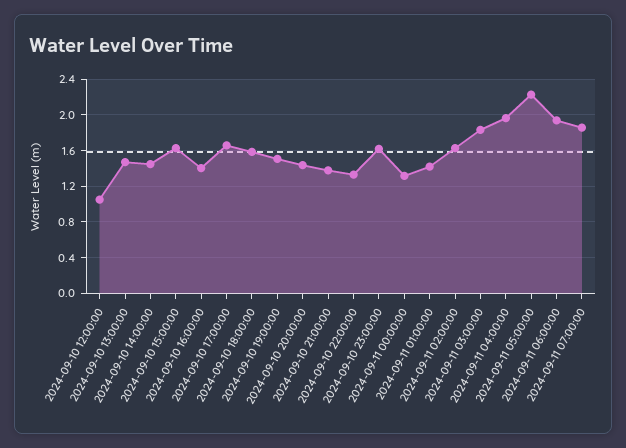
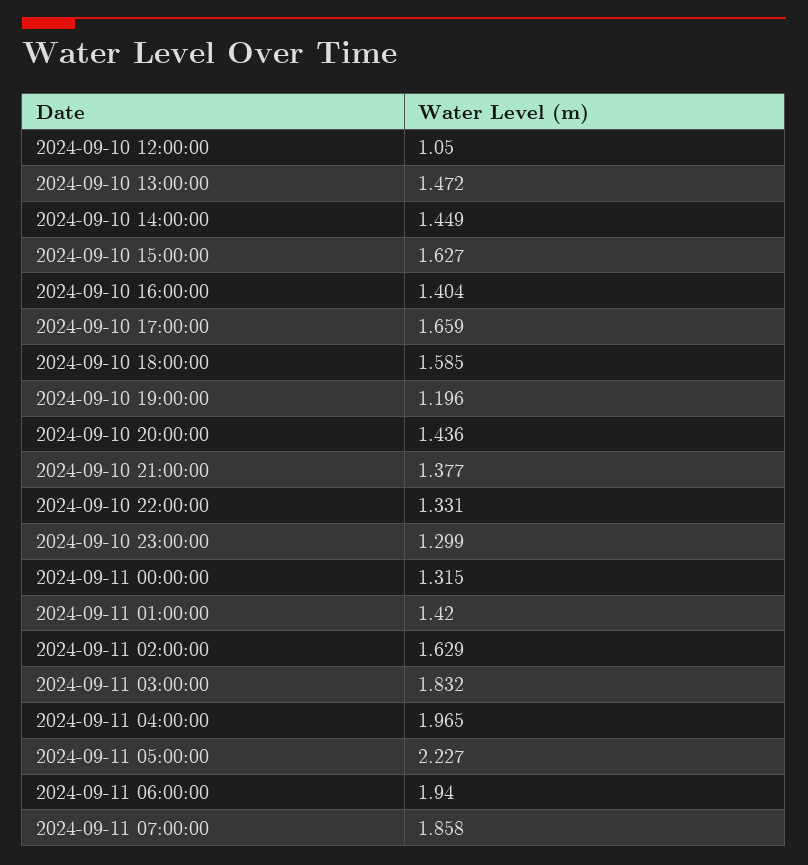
  {
    "2024-09-10 12:00:00": 1.05,
    "2024-09-10 13:00:00": 1.472,
    "2024-09-10 14:00:00": 1.449,
    "2024-09-10 15:00:00": 1.627,
    "2024-09-10 16:00:00": 1.404,
    "2024-09-10 17:00:00": 1.659,
    "2024-09-10 18:00:00": 1.585,
-   "2024-09-10 19:00:00": 1.5,
+   "2024-09-10 19:00:00": 1.196,
    "2024-09-10 20:00:00": 1.436,
    "2024-09-10 21:00:00": 1.377,
    "2024-09-10 22:00:00": 1.331,
-   "2024-09-10 23:00:00": 1.6,
+   "2024-09-10 23:00:00": 1.299,
    "2024-09-11 00:00:00": 1.315,
    "2024-09-11 01:00:00": 1.42,
    "2024-09-11 02:00:00": 1.629,
    "2024-09-11 03:00:00": 1.832,
    "2024-09-11 04:00:00": 1.965,
    "2024-09-11 05:00:00": 2.227,
    "2024-09-11 06:00:00": 1.94,
    "2024-09-11 07:00:00": 1.858
  }

